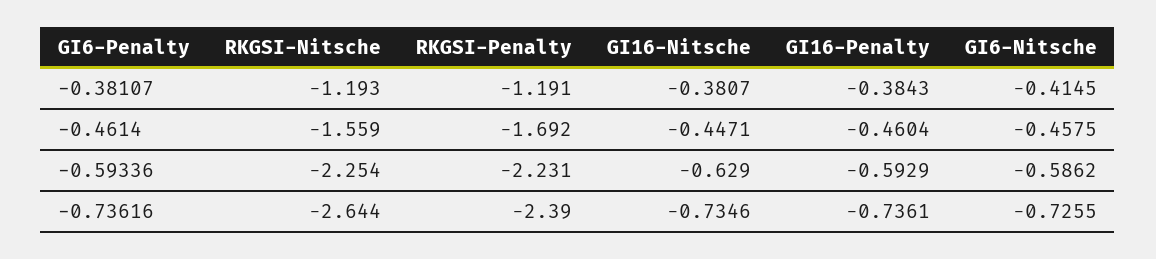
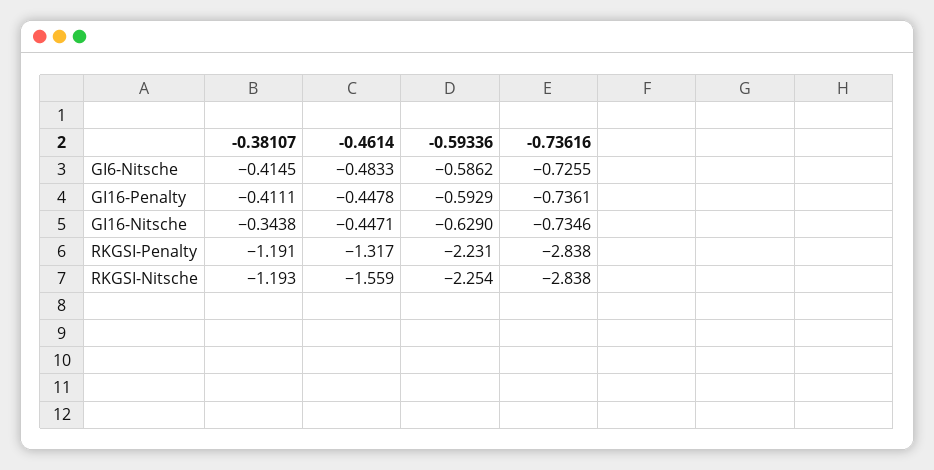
  {
    "RKGSI-Nitsche": {
      "-0.38107": -1.193,
      "-0.4614": -1.559,
      "-0.59336": -2.254,
-     "-0.73616": -2.644
+     "-0.73616": -2.838
    },
    "RKGSI-Penalty": {
      "-0.38107": -1.191,
-     "-0.4614": -1.692,
+     "-0.4614": -1.317,
      "-0.59336": -2.231,
-     "-0.73616": -2.39
+     "-0.73616": -2.838
    },
    "GI16-Nitsche": {
-     "-0.38107": -0.3807,
+     "-0.38107": -0.3438,
      "-0.4614": -0.4471,
      "-0.59336": -0.629,
      "-0.73616": -0.7346
    },
    "GI16-Penalty": {
-     "-0.38107": -0.3843,
+     "-0.38107": -0.4111,
-     "-0.4614": -0.4604,
+     "-0.4614": -0.4478,
      "-0.59336": -0.5929,
      "-0.73616": -0.7361
    },
    "GI6-Nitsche": {
      "-0.38107": -0.4145,
-     "-0.4614": -0.4575,
+     "-0.4614": -0.4833,
      "-0.59336": -0.5862,
      "-0.73616": -0.7255
    }
  }

